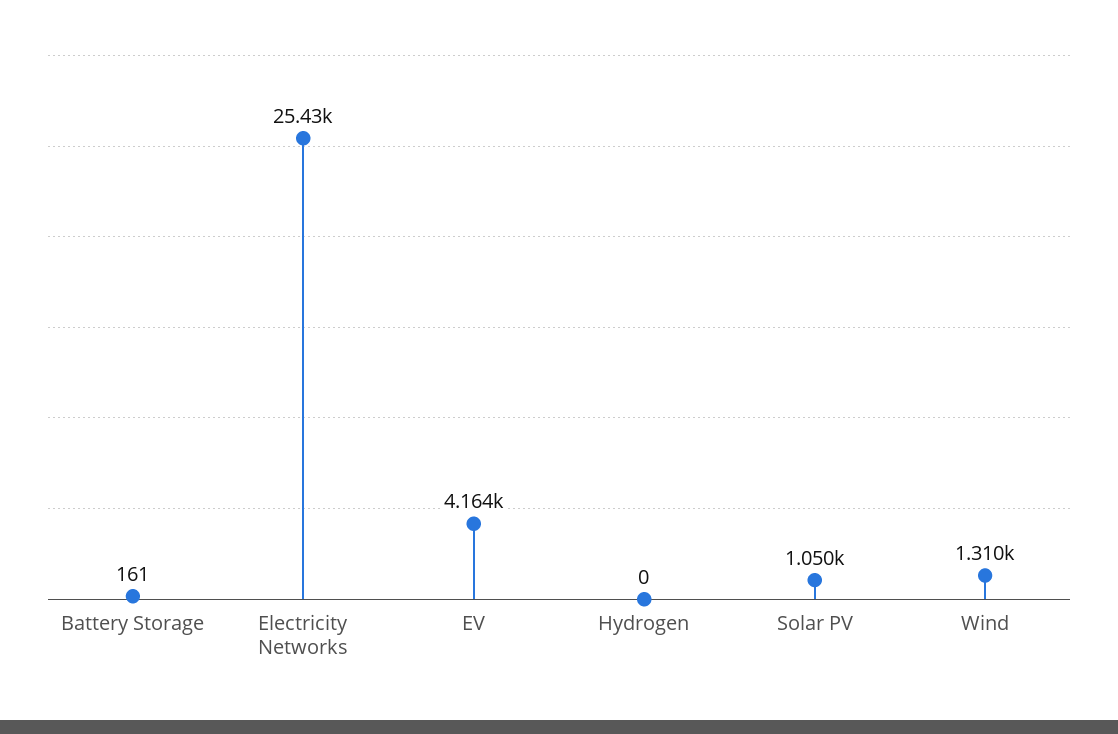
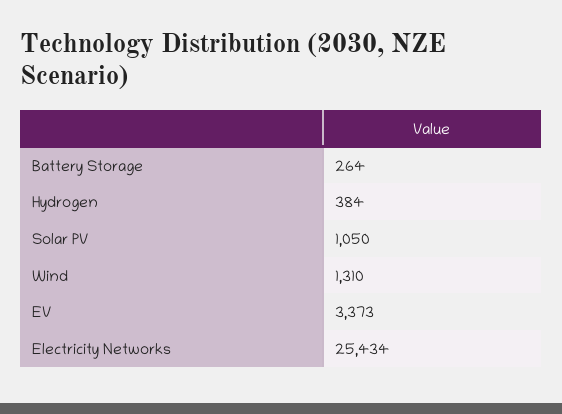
  {
-   "Battery Storage": 161,
+   "Battery Storage": 264,
    "Electricity Networks": 25434,
-   "EV": 4164,
+   "EV": 3373,
-   "Hydrogen": 0,
+   "Hydrogen": 384,
    "Solar PV": 1050,
    "Wind": 1310
  }

